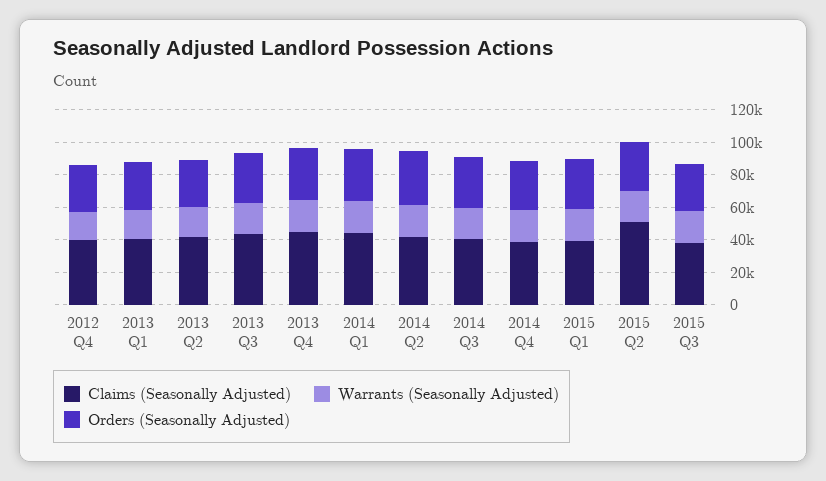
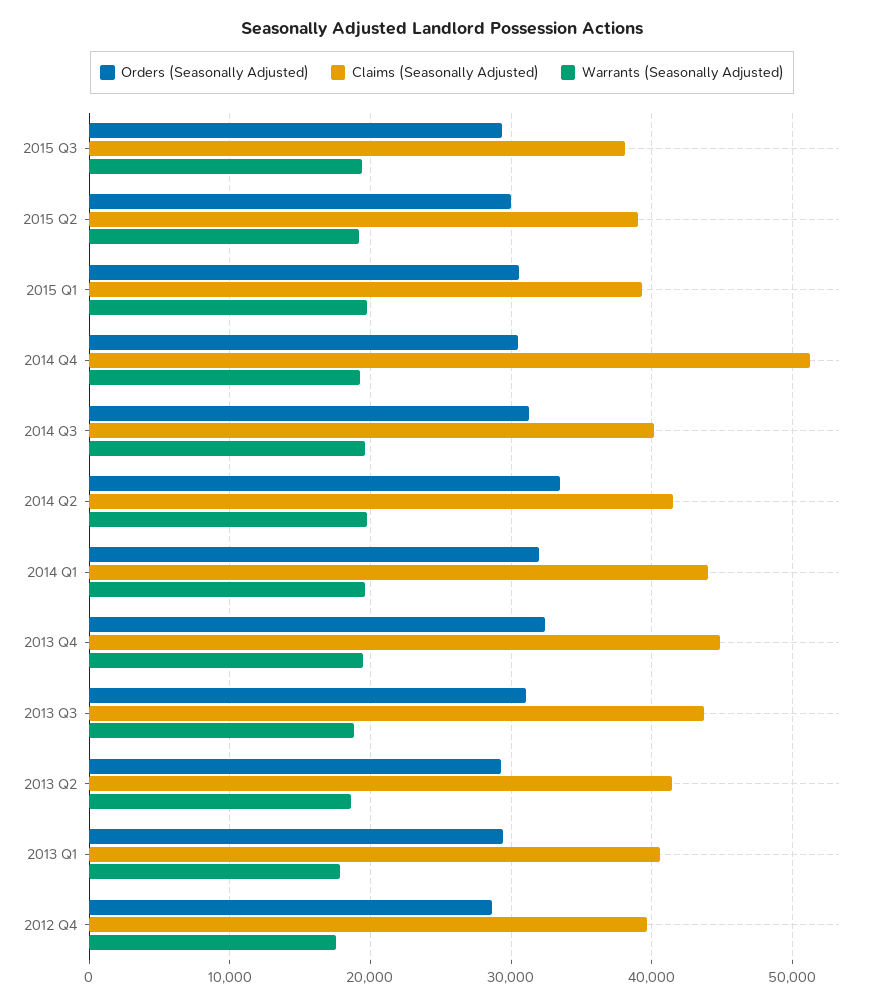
  {
    "Claims (Seasonally Adjusted)": {
      "2012 Q4": 40000,
      "2013 Q1": 41000,
      "2013 Q2": 41000,
      "2013 Q3": 44000,
      "2013 Q4": 45000,
      "2014 Q1": 44000,
      "2014 Q2": 42000,
      "2014 Q3": 40000,
-     "2014 Q4": 40000,
+     "2014 Q4": 51000,
      "2015 Q1": 39000,
-     "2015 Q2": 50000,
+     "2015 Q2": 39000,
      "2015 Q3": 38000
    },
    "Warrants (Seasonally Adjusted)": {
      "2012 Q4": 18000,
      "2013 Q1": 18000,
      "2013 Q2": 19000,
      "2013 Q3": 19000,
      "2013 Q4": 19000,
      "2014 Q1": 20000,
      "2014 Q2": 20000,
      "2014 Q3": 20000,
      "2014 Q4": 19000,
      "2015 Q1": 20000,
      "2015 Q2": 19000,
      "2015 Q3": 19000
    },
    "Orders (Seasonally Adjusted)": {
      "2012 Q4": 29000,
      "2013 Q1": 29000,
      "2013 Q2": 29000,
      "2013 Q3": 31000,
      "2013 Q4": 32000,
      "2014 Q1": 32000,
      "2014 Q2": 33000,
      "2014 Q3": 31000,
      "2014 Q4": 31000,
      "2015 Q1": 31000,
      "2015 Q2": 30000,
      "2015 Q3": 29000
    }
  }

